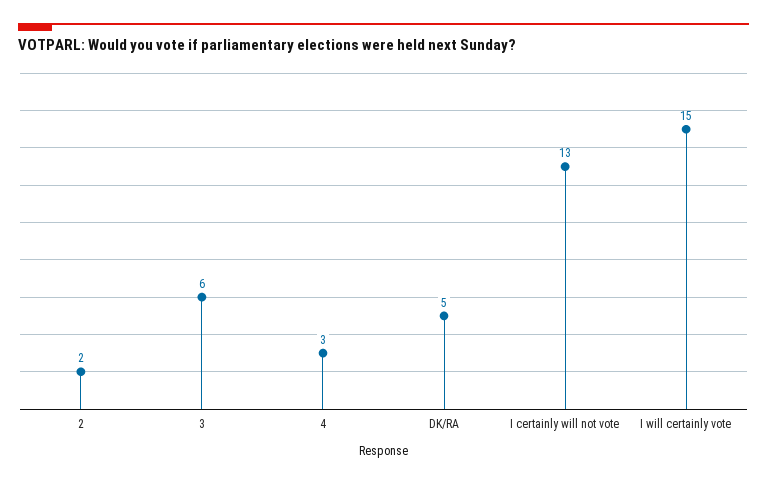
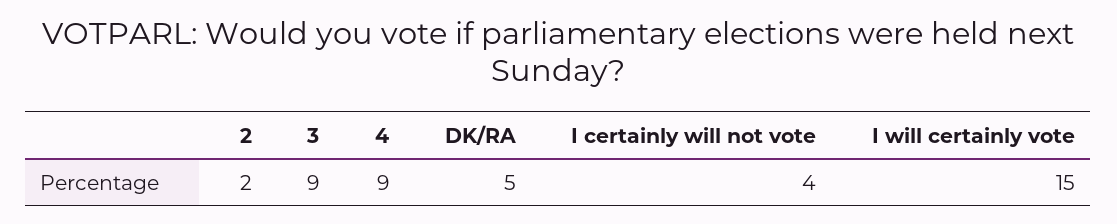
  {
    "2": 2,
-   "3": 6,
+   "3": 9,
-   "4": 3,
+   "4": 9,
    "DK/RA": 5,
-   "I certainly will not vote": 13,
+   "I certainly will not vote": 4,
    "I will certainly vote": 15
  }

